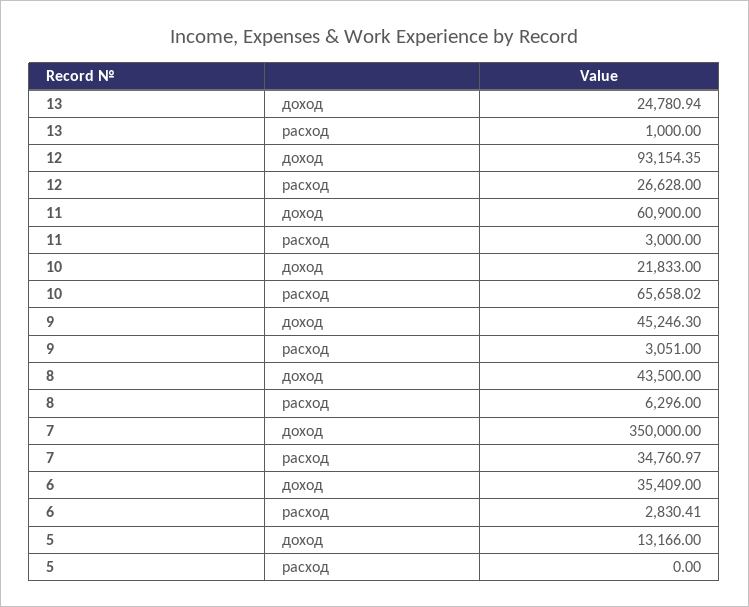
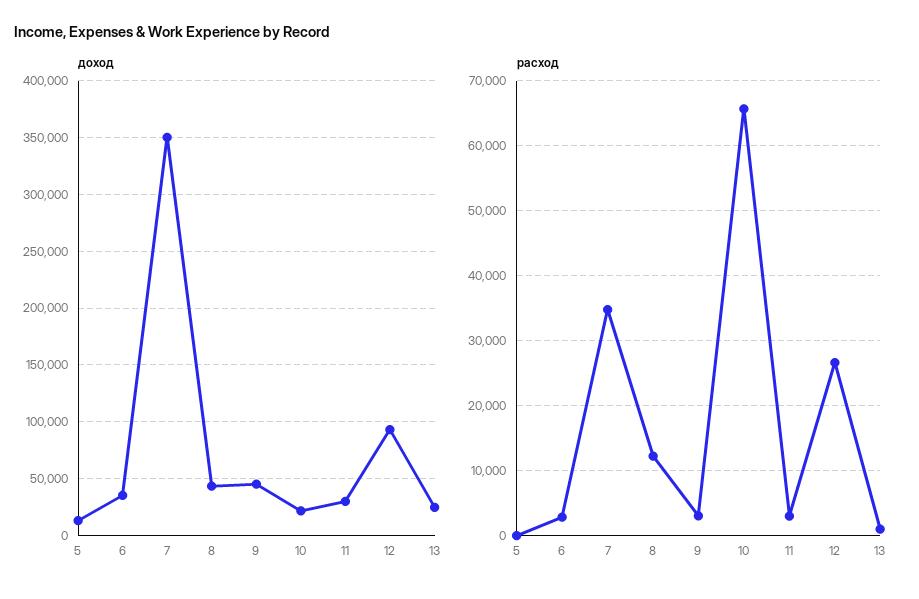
  {
    "доход": {
      "13": 24780.94,
      "12": 93154.35,
-     "11": 60900,
+     "11": 30000,
      "10": 21833,
      "9": 45246.3,
      "8": 43500,
      "7": 350000,
      "6": 35409,
      "5": 13166
    },
    "расход": {
      "13": 1000,
      "12": 26628,
      "11": 3000,
      "10": 65658.02,
      "9": 3051,
-     "8": 6296,
+     "8": 12000,
      "7": 34760.97,
      "6": 2830.41,
      "5": 0
    }
  }

